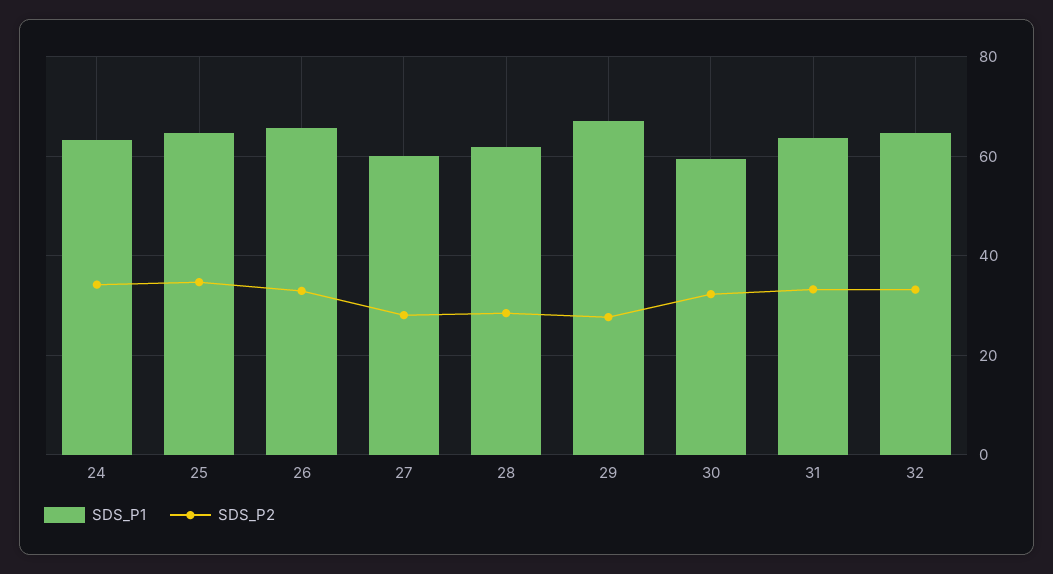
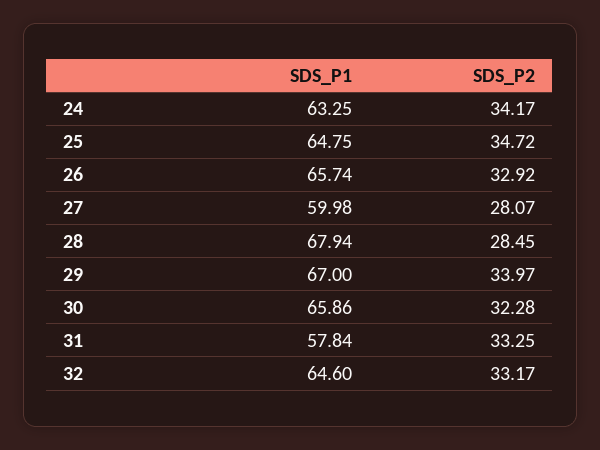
  {
    "SDS_P1": {
      "24": 63.25,
      "25": 64.75,
      "26": 65.74,
      "27": 59.98,
-     "28": 62,
+     "28": 67.94,
      "29": 67,
-     "30": 60,
+     "30": 65.86,
-     "31": 64,
+     "31": 57.84,
      "32": 64.6
    },
    "SDS_P2": {
      "24": 34.17,
      "25": 34.72,
      "26": 32.92,
      "27": 28.07,
      "28": 28.45,
-     "29": 28,
+     "29": 33.97,
      "30": 32.28,
      "31": 33.25,
      "32": 33.17
    }
  }

